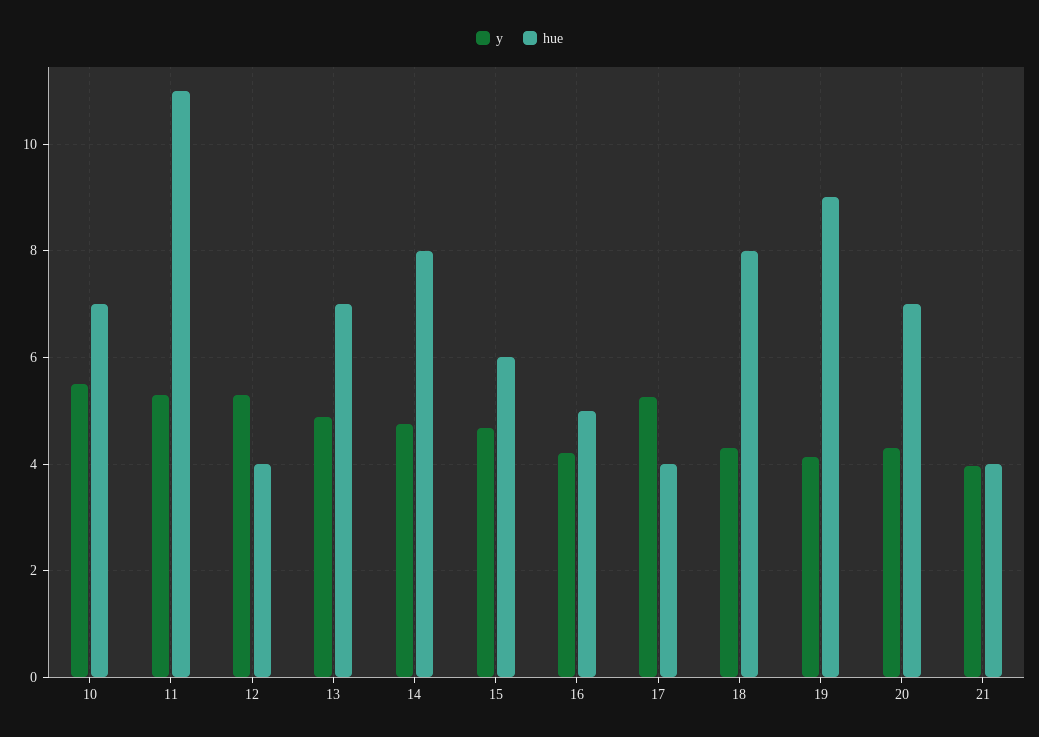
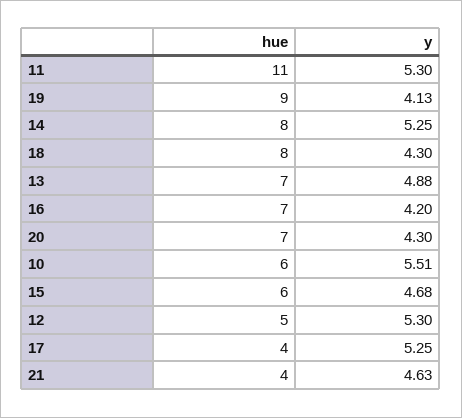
  {
    "y": {
      "10": 5.51,
      "11": 5.3,
      "12": 5.3,
      "13": 4.88,
-     "14": 4.8,
+     "14": 5.25,
      "15": 4.68,
      "16": 4.2,
      "17": 5.25,
      "18": 4.3,
      "19": 4.13,
      "20": 4.3,
-     "21": 4
+     "21": 4.63
    },
    "hue": {
-     "10": 7,
+     "10": 6,
      "11": 11,
-     "12": 4,
+     "12": 5,
      "13": 7,
      "14": 8,
      "15": 6,
-     "16": 5,
+     "16": 7,
      "17": 4,
      "18": 8,
      "19": 9,
      "20": 7,
      "21": 4
    }
  }

